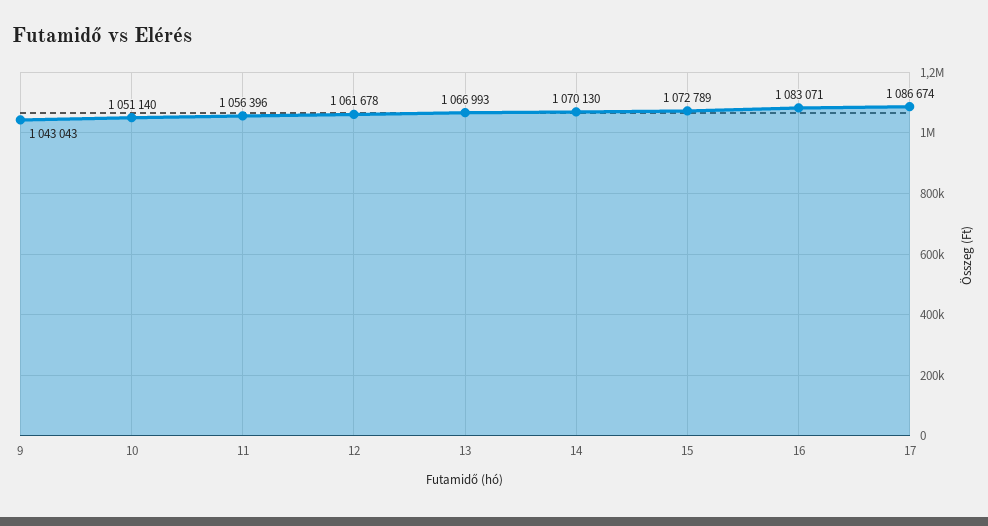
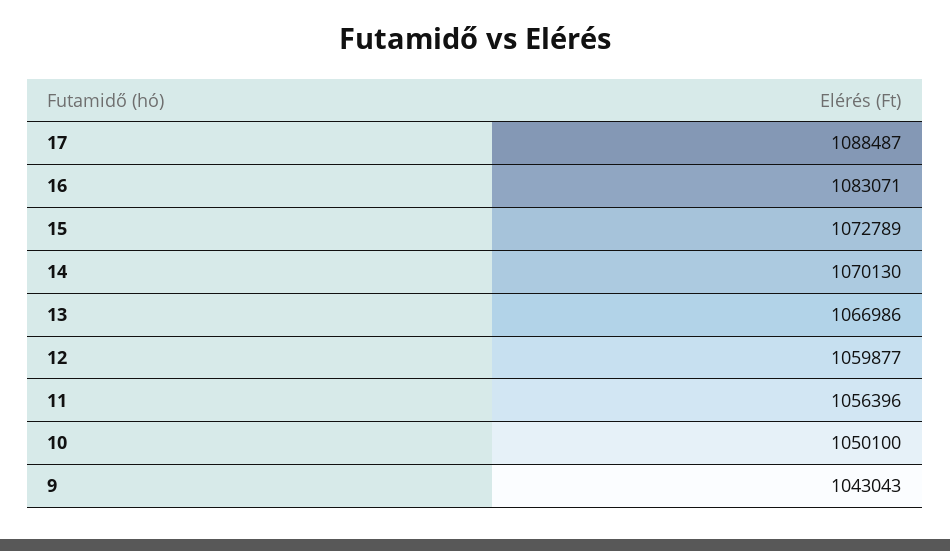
  {
    "9": 1043043,
-   "10": 1051140,
+   "10": 1050100,
    "11": 1056396,
-   "12": 1061678,
+   "12": 1059877,
-   "13": 1066993,
+   "13": 1066986,
    "14": 1070130,
    "15": 1072789,
    "16": 1083071,
-   "17": 1086674
+   "17": 1088487
  }

